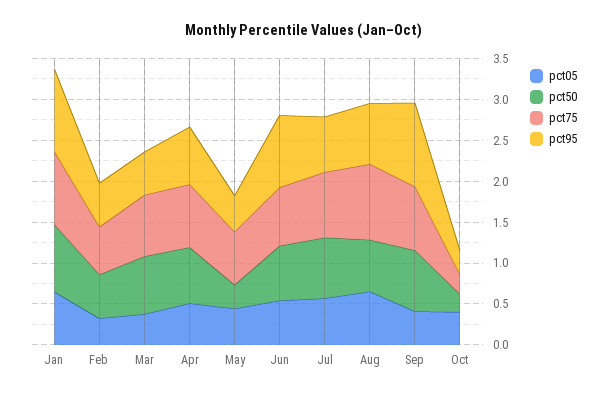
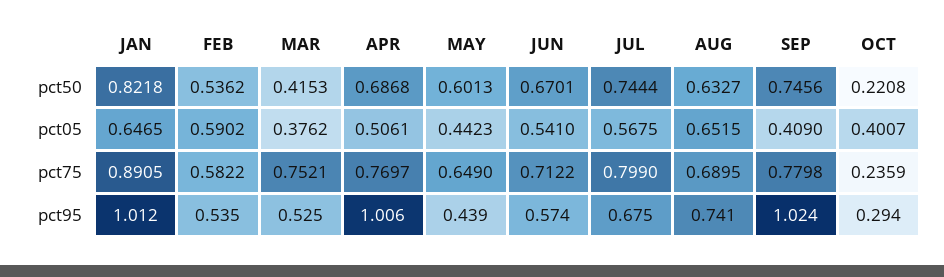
  {
    "pct05": {
      "Jan": 0.6465,
-     "Feb": 0.3,
+     "Feb": 0.5902,
      "Mar": 0.3762,
      "Apr": 0.5061,
      "May": 0.4423,
      "Jun": 0.541,
      "Jul": 0.5675,
      "Aug": 0.6515,
      "Sep": 0.409,
      "Oct": 0.4007
    },
    "pct50": {
      "Jan": 0.8218,
      "Feb": 0.5362,
-     "Mar": 0.7,
+     "Mar": 0.4153,
      "Apr": 0.6868,
-     "May": 0.3,
+     "May": 0.6013,
      "Jun": 0.6701,
      "Jul": 0.7444,
      "Aug": 0.6327,
      "Sep": 0.7456,
      "Oct": 0.2208
    },
    "pct75": {
      "Jan": 0.8905,
      "Feb": 0.5822,
      "Mar": 0.7521,
      "Apr": 0.7697,
      "May": 0.649,
      "Jun": 0.7122,
      "Jul": 0.799,
-     "Aug": 0.9,
+     "Aug": 0.6895,
      "Sep": 0.7798,
      "Oct": 0.2359
    },
    "pct95": {
      "Jan": 1.012,
      "Feb": 0.535,
      "Mar": 0.525,
-     "Apr": 0.7,
+     "Apr": 1.006,
      "May": 0.439,
-     "Jun": 0.9,
+     "Jun": 0.574,
      "Jul": 0.675,
      "Aug": 0.741,
      "Sep": 1.024,
      "Oct": 0.294
    }
  }

